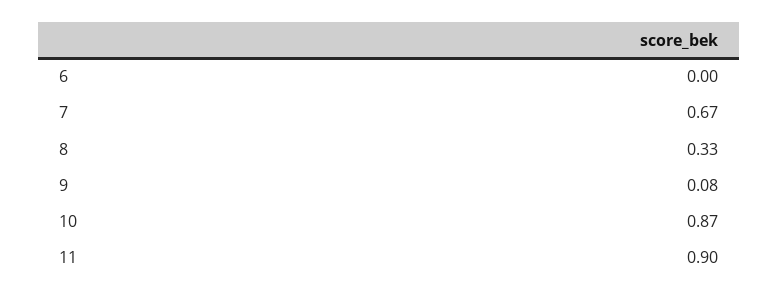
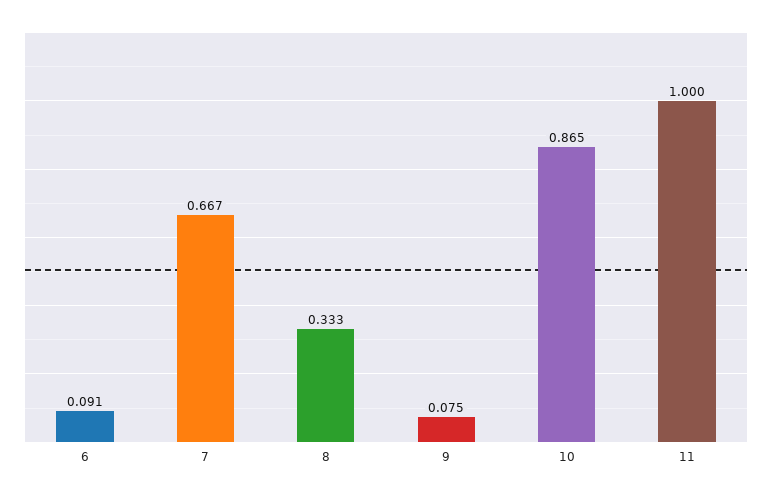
  {
-   "6": 0,
+   "6": 0.091,
    "7": 0.667,
    "8": 0.333,
    "9": 0.075,
    "10": 0.865,
-   "11": 0.9
+   "11": 1
  }

